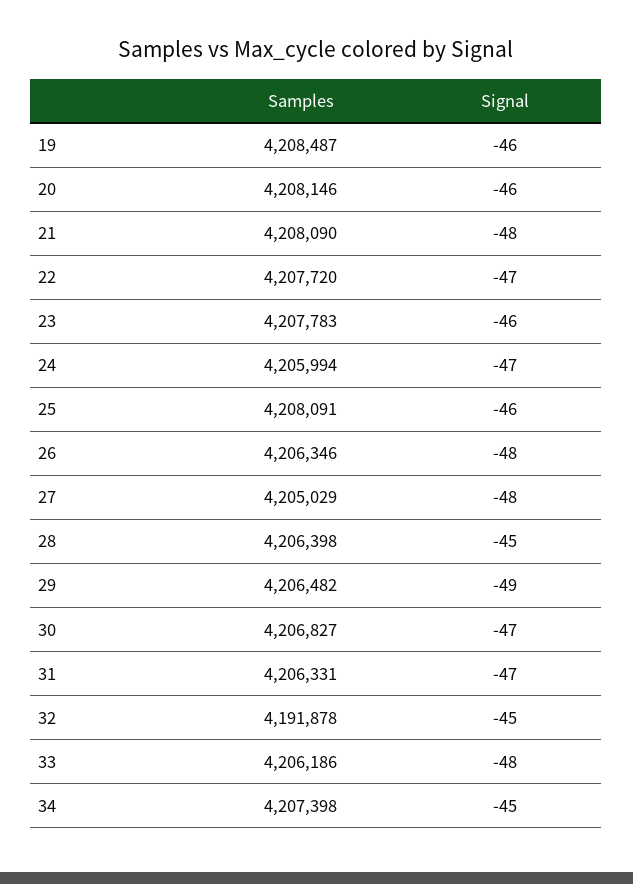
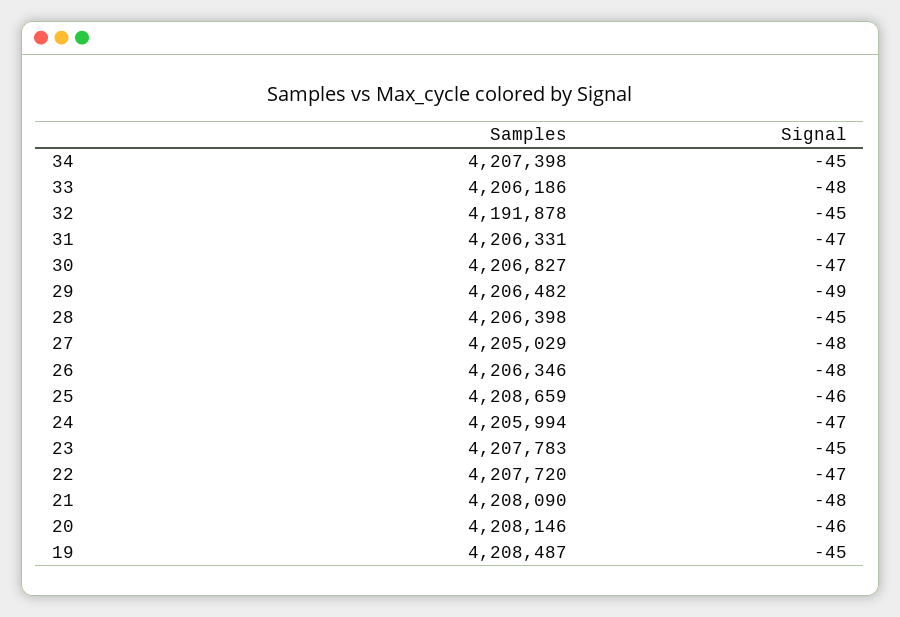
  {
    "Samples": {
      "19": 4208487,
      "20": 4208146,
      "21": 4208090,
      "22": 4207720,
      "23": 4207783,
      "24": 4205994,
-     "25": 4208091,
+     "25": 4208659,
      "26": 4206346,
      "27": 4205029,
      "28": 4206398,
      "29": 4206482,
      "30": 4206827,
      "31": 4206331,
      "32": 4191878,
      "33": 4206186,
      "34": 4207398
    },
    "Signal": {
-     "19": -46,
+     "19": -45,
      "20": -46,
      "21": -48,
      "22": -47,
-     "23": -46,
+     "23": -45,
      "24": -47,
      "25": -46,
      "26": -48,
      "27": -48,
      "28": -45,
      "29": -49,
      "30": -47,
      "31": -47,
      "32": -45,
      "33": -48,
      "34": -45
    }
  }

